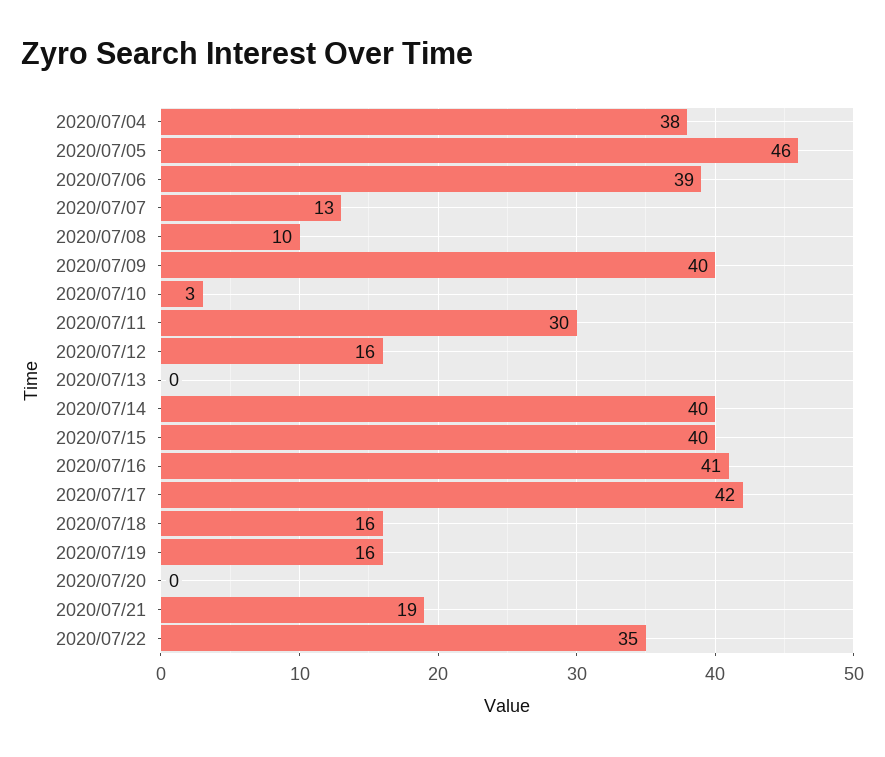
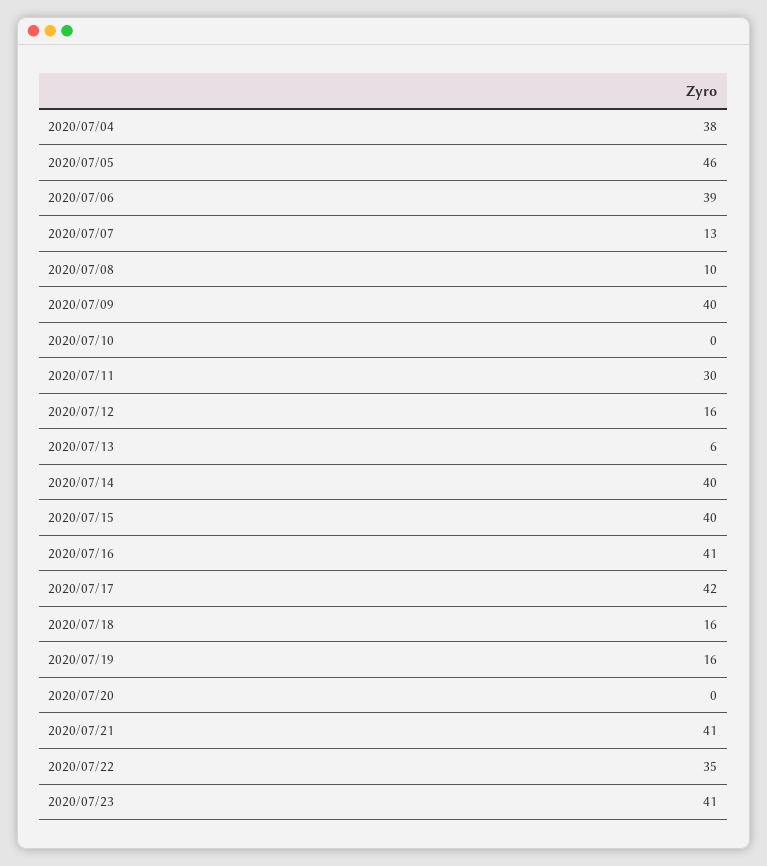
  {
    "2020/07/04": 38,
    "2020/07/05": 46,
    "2020/07/06": 39,
    "2020/07/07": 13,
    "2020/07/08": 10,
    "2020/07/09": 40,
-   "2020/07/10": 3,
+   "2020/07/10": 0,
    "2020/07/11": 30,
    "2020/07/12": 16,
-   "2020/07/13": 0,
+   "2020/07/13": 6,
    "2020/07/14": 40,
    "2020/07/15": 40,
    "2020/07/16": 41,
    "2020/07/17": 42,
    "2020/07/18": 16,
    "2020/07/19": 16,
    "2020/07/20": 0,
-   "2020/07/21": 19,
+   "2020/07/21": 41,
-   "2020/07/22": 35
+   "2020/07/22": 35,
+   "2020/07/23": 41
  }

